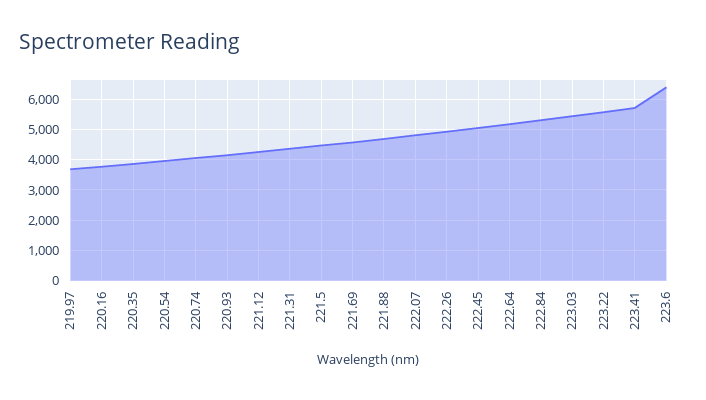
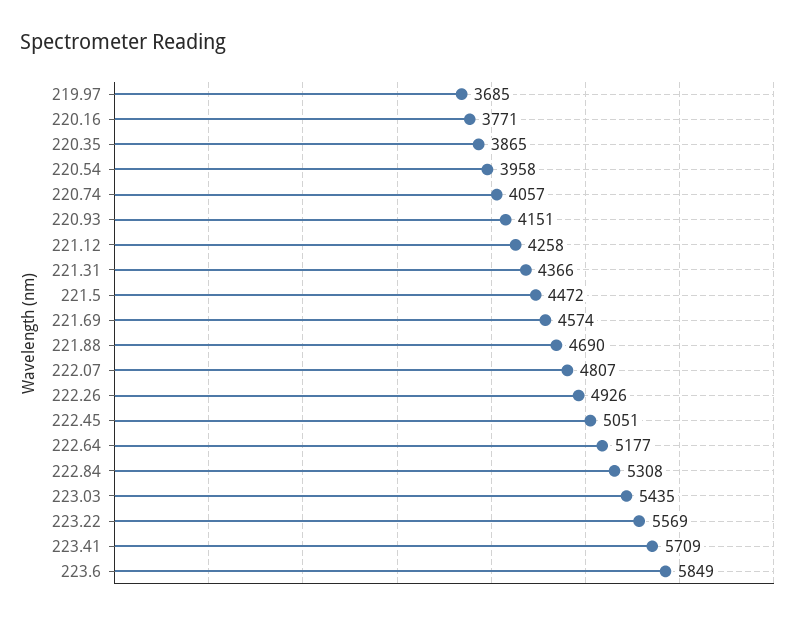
  {
    "219.97": 3685,
    "220.16": 3771,
    "220.35": 3865,
    "220.54": 3958,
    "220.74": 4057,
    "220.93": 4151,
    "221.12": 4258,
    "221.31": 4366,
    "221.5": 4472,
    "221.69": 4574,
    "221.88": 4690,
    "222.07": 4807,
    "222.26": 4926,
    "222.45": 5051,
    "222.64": 5177,
    "222.84": 5308,
    "223.03": 5435,
    "223.22": 5569,
    "223.41": 5709,
-   "223.6": 6400
+   "223.6": 5849
  }

